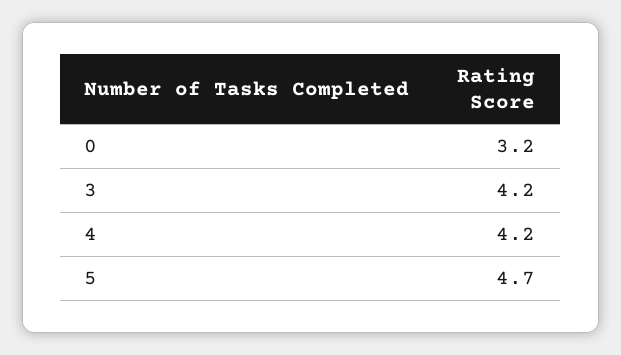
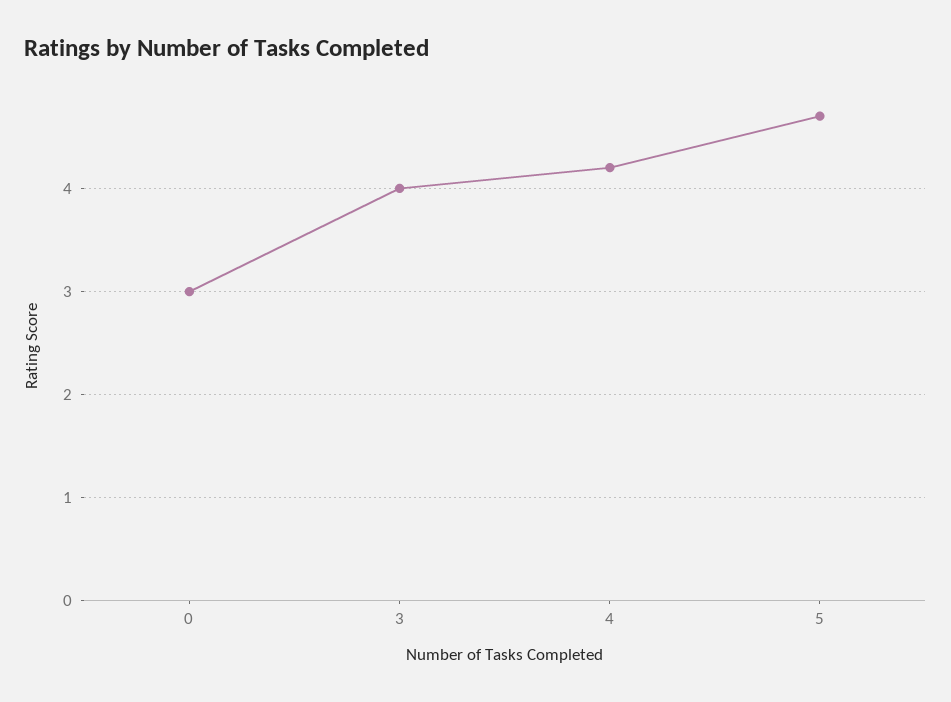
  {
-   "0": 3.2,
+   "0": 3,
-   "3": 4.2,
+   "3": 4,
    "4": 4.2,
    "5": 4.7
  }

